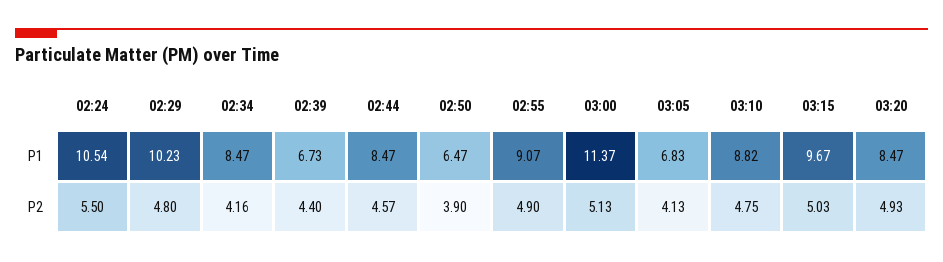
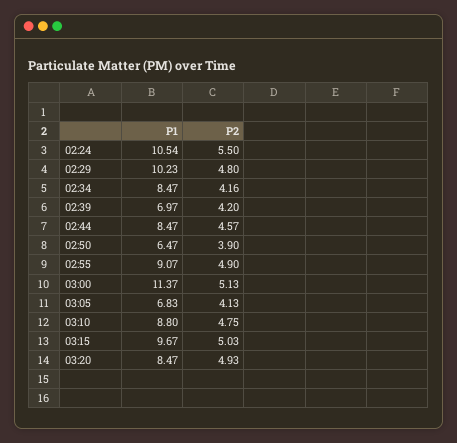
  {
    "02:24": {
      "P1": 10.54,
      "P2": 5.5
    },
    "02:29": {
      "P1": 10.23,
      "P2": 4.8
    },
    "02:34": {
      "P1": 8.47,
      "P2": 4.16
    },
    "02:39": {
-     "P1": 6.73,
+     "P1": 6.97,
-     "P2": 4.4
+     "P2": 4.2
    },
    "02:44": {
      "P1": 8.47,
      "P2": 4.57
    },
    "02:50": {
      "P1": 6.47,
      "P2": 3.9
    },
    "02:55": {
      "P1": 9.07,
      "P2": 4.9
    },
    "03:00": {
      "P1": 11.37,
      "P2": 5.13
    },
    "03:05": {
      "P1": 6.83,
      "P2": 4.13
    },
    "03:10": {
-     "P1": 8.82,
+     "P1": 8.8,
      "P2": 4.75
    },
    "03:15": {
      "P1": 9.67,
      "P2": 5.03
    },
    "03:20": {
      "P1": 8.47,
      "P2": 4.93
    }
  }

